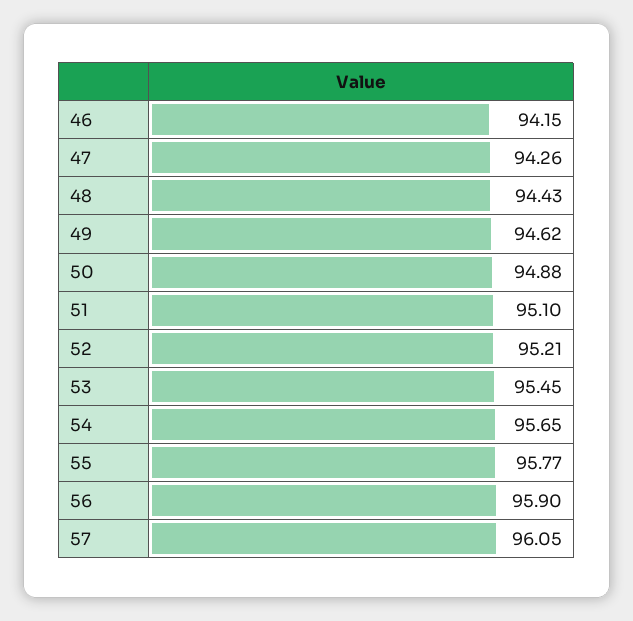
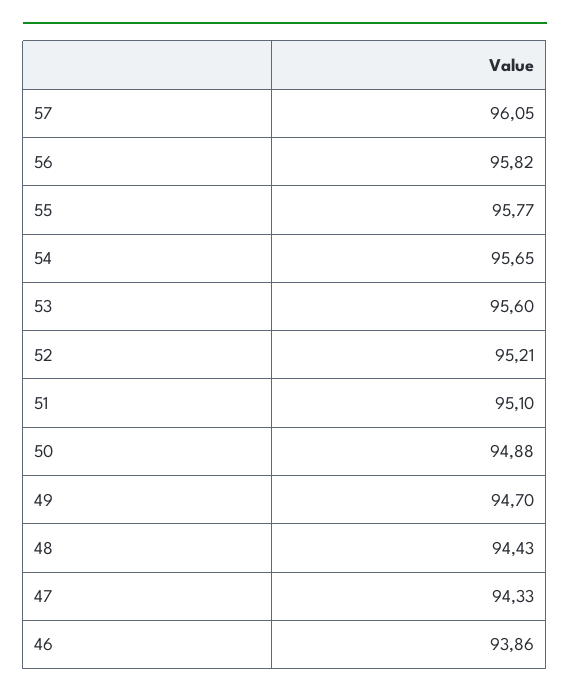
  {
-   "46": 94.15,
+   "46": 93.86,
-   "47": 94.26,
+   "47": 94.33,
    "48": 94.43,
-   "49": 94.62,
+   "49": 94.7,
    "50": 94.88,
    "51": 95.1,
    "52": 95.21,
-   "53": 95.45,
+   "53": 95.6,
    "54": 95.65,
    "55": 95.77,
-   "56": 95.9,
+   "56": 95.82,
    "57": 96.05
  }

